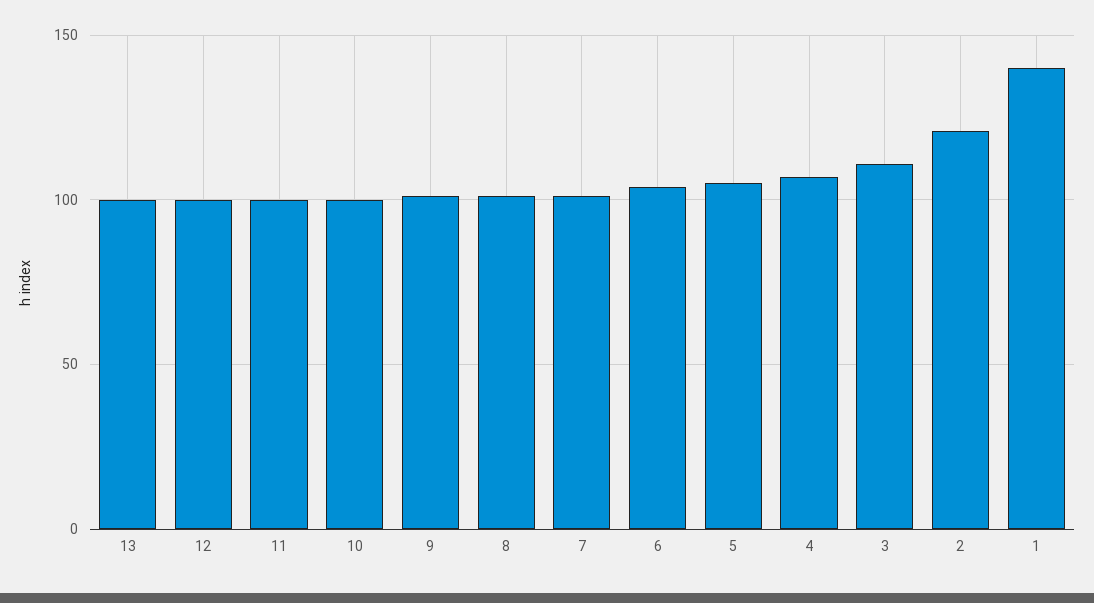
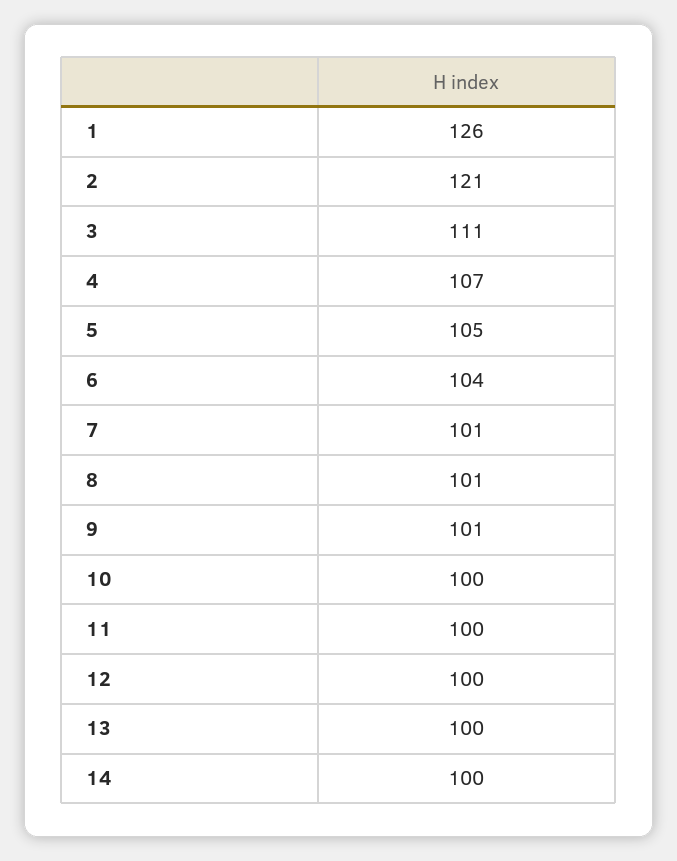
  {
    "13": 100,
    "12": 100,
    "11": 100,
    "10": 100,
    "9": 101,
    "8": 101,
    "7": 101,
    "6": 104,
    "5": 105,
    "4": 107,
    "3": 111,
    "2": 121,
-   "1": 140
+   "1": 126,
+   "14": 100
  }

